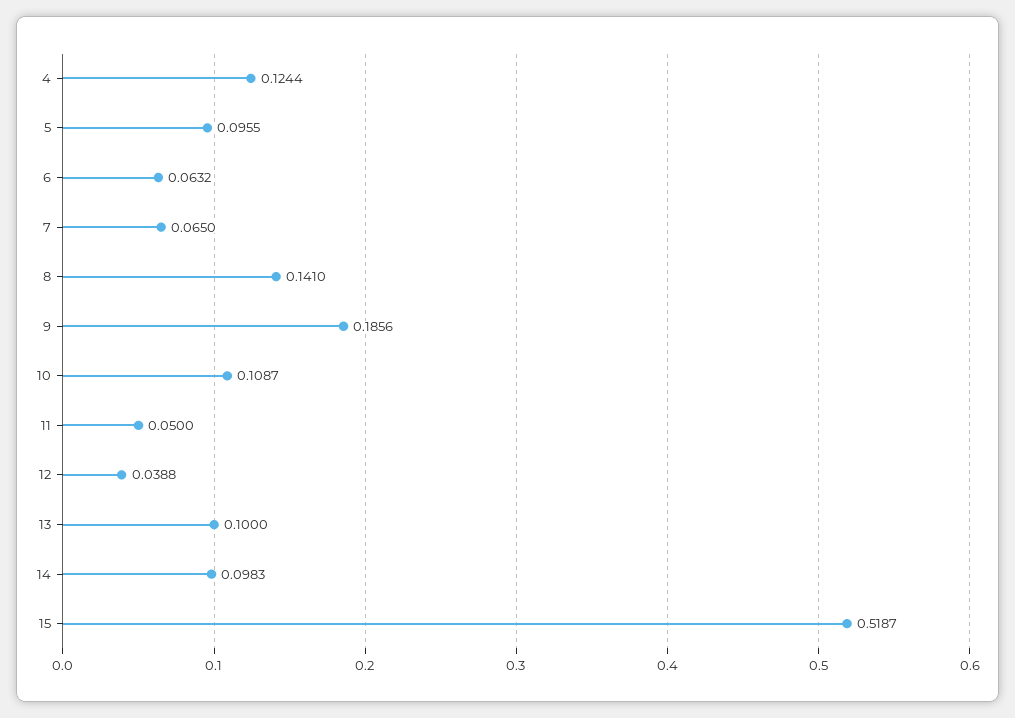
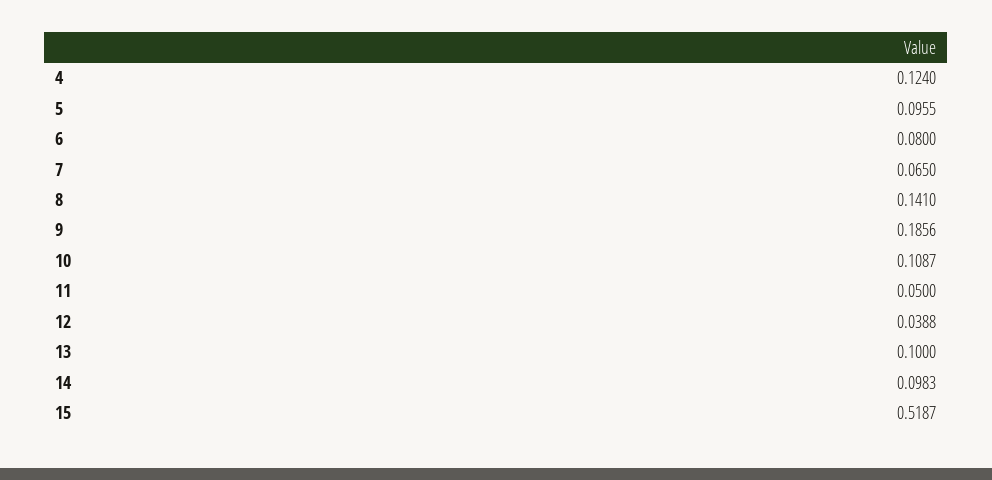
  {
-   "4": 0.1244,
+   "4": 0.124,
    "5": 0.0955,
-   "6": 0.0632,
+   "6": 0.08,
    "7": 0.065,
    "8": 0.141,
    "9": 0.1856,
    "10": 0.1087,
    "11": 0.05,
    "12": 0.0388,
    "13": 0.1,
    "14": 0.0983,
    "15": 0.5187
  }

